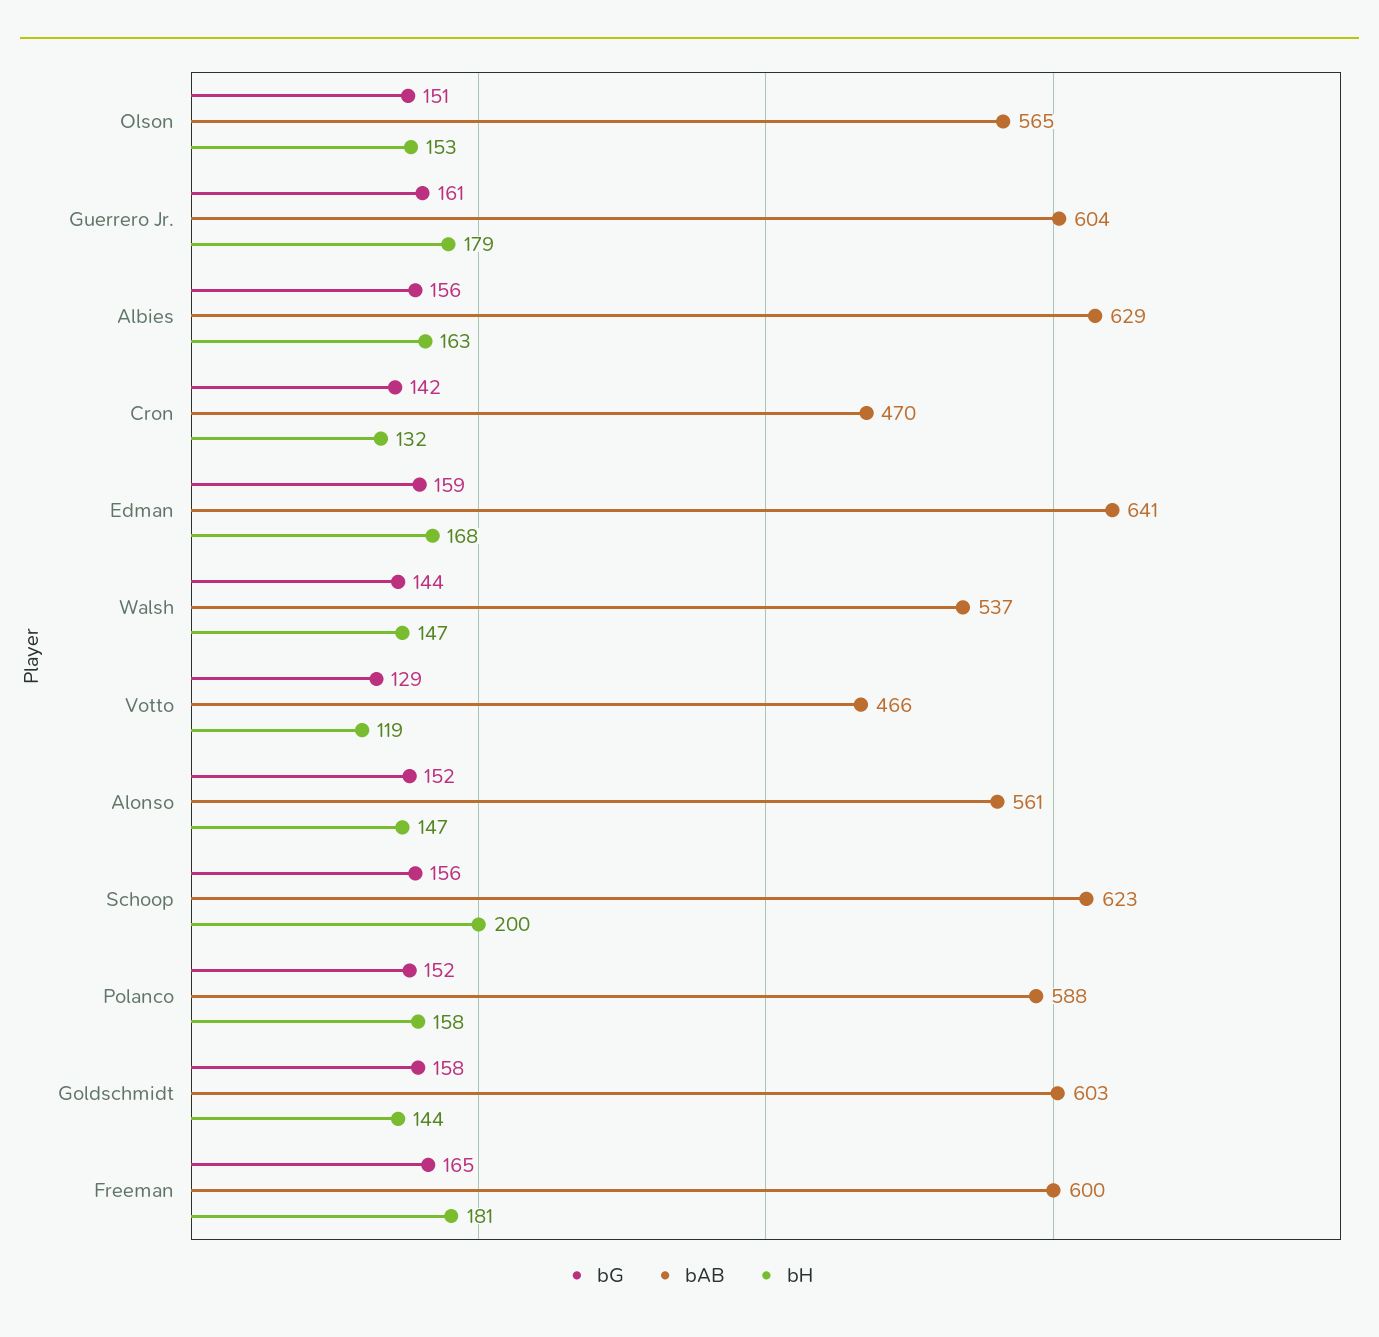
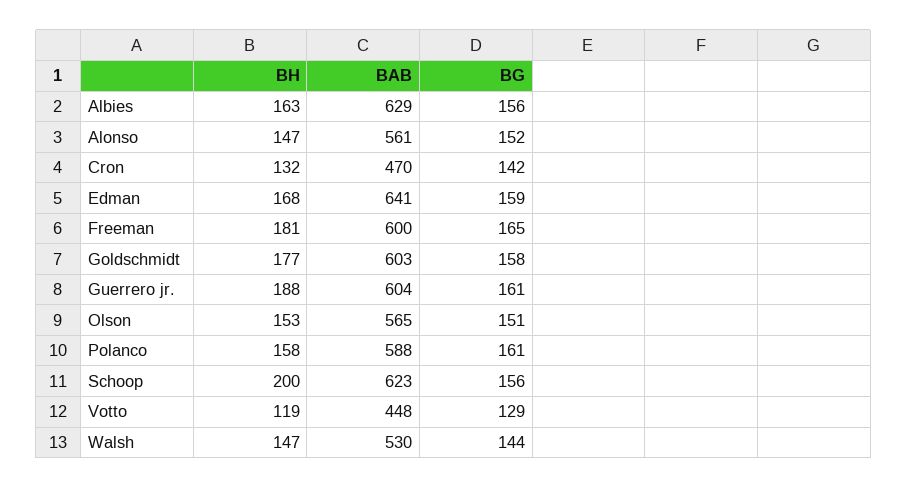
  {
    "bG": {
      "Olson": 151,
      "Guerrero Jr.": 161,
      "Albies": 156,
      "Cron": 142,
      "Edman": 159,
      "Walsh": 144,
      "Votto": 129,
      "Alonso": 152,
      "Schoop": 156,
-     "Polanco": 152,
+     "Polanco": 161,
      "Goldschmidt": 158,
      "Freeman": 165
    },
    "bAB": {
      "Olson": 565,
      "Guerrero Jr.": 604,
      "Albies": 629,
      "Cron": 470,
      "Edman": 641,
-     "Walsh": 537,
+     "Walsh": 530,
-     "Votto": 466,
+     "Votto": 448,
      "Alonso": 561,
      "Schoop": 623,
      "Polanco": 588,
      "Goldschmidt": 603,
      "Freeman": 600
    },
    "bH": {
      "Olson": 153,
-     "Guerrero Jr.": 179,
+     "Guerrero Jr.": 188,
      "Albies": 163,
      "Cron": 132,
      "Edman": 168,
      "Walsh": 147,
      "Votto": 119,
      "Alonso": 147,
      "Schoop": 200,
      "Polanco": 158,
-     "Goldschmidt": 144,
+     "Goldschmidt": 177,
      "Freeman": 181
    }
  }

